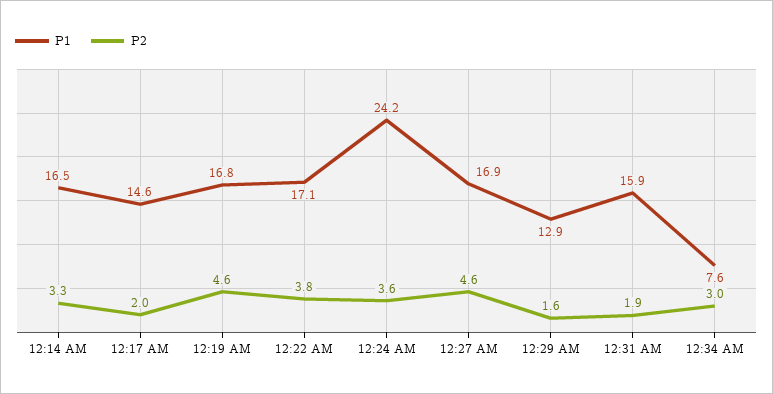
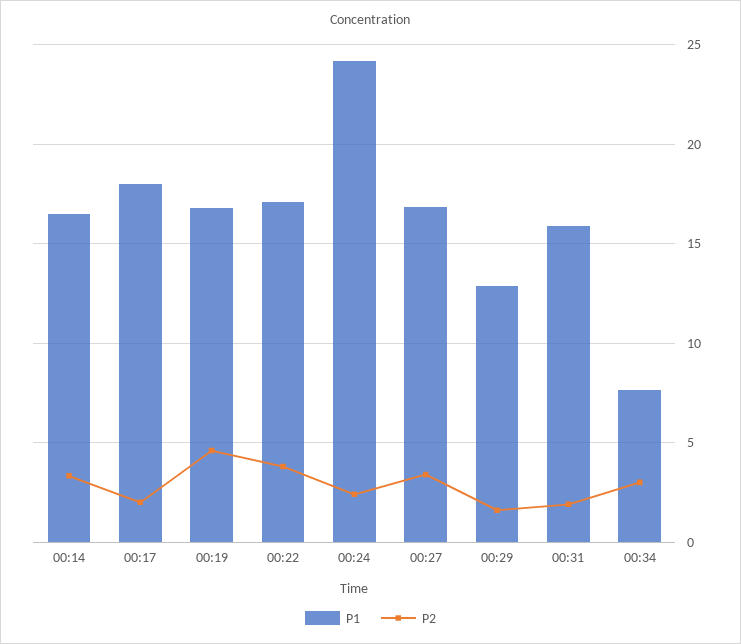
  {
    "P1": {
      "12:14 AM": 16.5,
-     "12:17 AM": 14.6,
+     "12:17 AM": 18,
      "12:19 AM": 16.8,
      "12:22 AM": 17.1,
      "12:24 AM": 24.2,
      "12:27 AM": 16.9,
      "12:29 AM": 12.9,
      "12:31 AM": 15.9,
      "12:34 AM": 7.6
    },
    "P2": {
      "12:14 AM": 3.3,
      "12:17 AM": 2,
      "12:19 AM": 4.6,
      "12:22 AM": 3.8,
-     "12:24 AM": 3.6,
+     "12:24 AM": 2.5,
-     "12:27 AM": 4.6,
+     "12:27 AM": 3.5,
      "12:29 AM": 1.6,
      "12:31 AM": 1.9,
      "12:34 AM": 3
    }
  }

